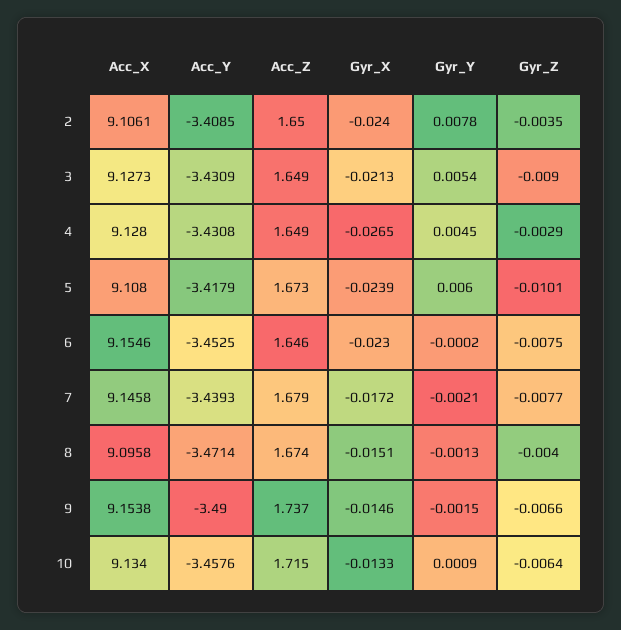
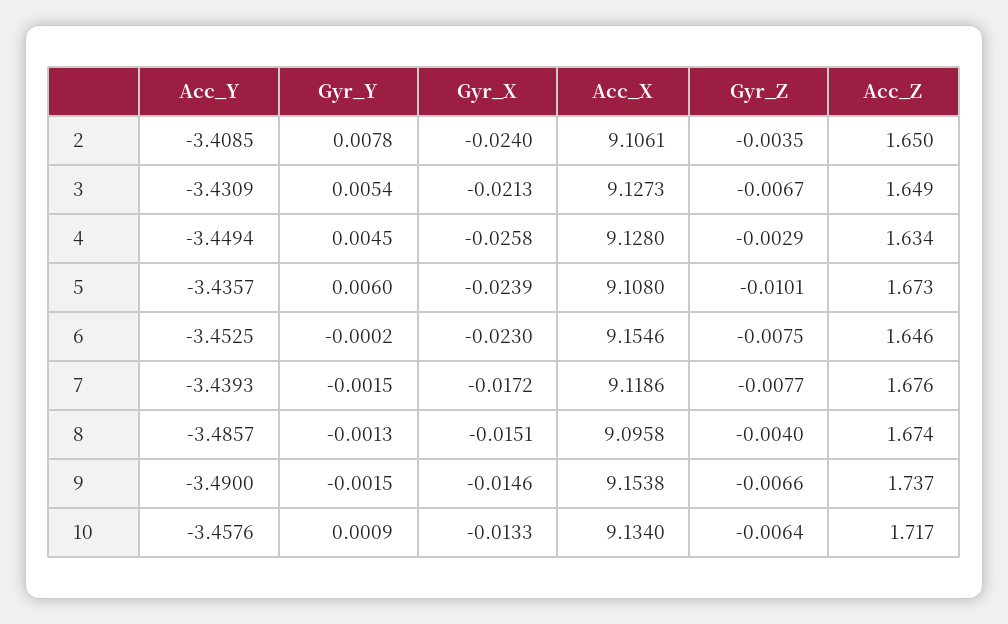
  {
    "Acc_X": {
      "2": 9.1061,
      "3": 9.1273,
      "4": 9.128,
      "5": 9.108,
      "6": 9.1546,
-     "7": 9.1458,
+     "7": 9.1186,
      "8": 9.0958,
      "9": 9.1538,
      "10": 9.134
    },
    "Acc_Y": {
      "2": -3.4085,
      "3": -3.4309,
-     "4": -3.4308,
+     "4": -3.4494,
-     "5": -3.4179,
+     "5": -3.4357,
      "6": -3.4525,
      "7": -3.4393,
-     "8": -3.4714,
+     "8": -3.4857,
      "9": -3.49,
      "10": -3.4576
    },
    "Acc_Z": {
      "2": 1.65,
      "3": 1.649,
-     "4": 1.649,
+     "4": 1.634,
      "5": 1.673,
      "6": 1.646,
-     "7": 1.679,
+     "7": 1.676,
      "8": 1.674,
      "9": 1.737,
-     "10": 1.715
+     "10": 1.717
    },
    "Gyr_X": {
      "2": -0.024,
      "3": -0.0213,
-     "4": -0.0265,
+     "4": -0.0258,
      "5": -0.0239,
      "6": -0.023,
      "7": -0.0172,
      "8": -0.0151,
      "9": -0.0146,
      "10": -0.0133
    },
    "Gyr_Y": {
      "2": 0.0078,
      "3": 0.0054,
      "4": 0.0045,
      "5": 0.006,
      "6": -0.0002,
-     "7": -0.0021,
+     "7": -0.0015,
      "8": -0.0013,
      "9": -0.0015,
      "10": 0.0009
    },
    "Gyr_Z": {
      "2": -0.0035,
-     "3": -0.009,
+     "3": -0.0067,
      "4": -0.0029,
      "5": -0.0101,
      "6": -0.0075,
      "7": -0.0077,
      "8": -0.004,
      "9": -0.0066,
      "10": -0.0064
    }
  }

